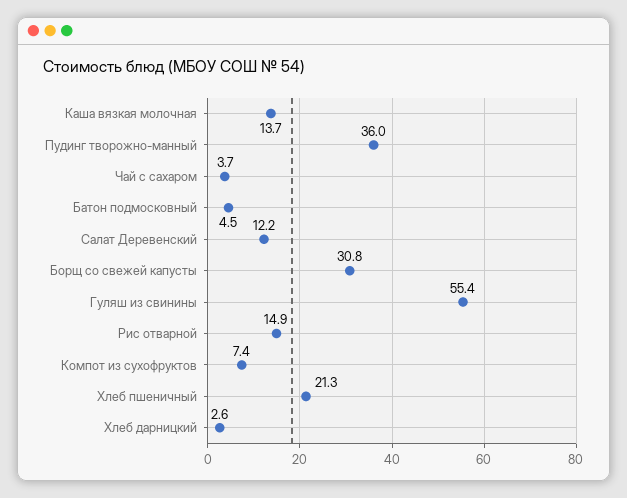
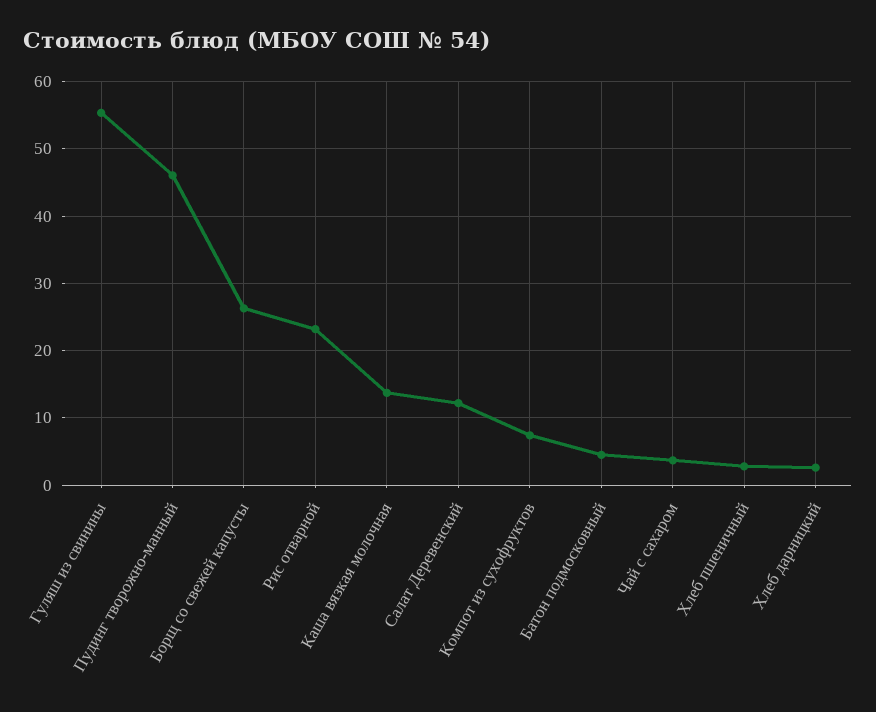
  {
    "Каша вязкая молочная": 13.7,
-   "Пудинг творожно-манный": 36,
+   "Пудинг творожно-манный": 46,
    "Чай с сахаром": 3.7,
    "Батон подмосковный": 4.5,
    "Салат Деревенский": 12.2,
-   "Борщ со свежей капусты": 30.8,
+   "Борщ со свежей капусты": 26,
    "Гуляш из свинины": 55.4,
-   "Рис отварной": 14.9,
+   "Рис отварной": 23,
    "Компот из сухофруктов": 7.4,
-   "Хлеб пшеничный": 21.3,
+   "Хлеб пшеничный": 3,
    "Хлеб дарницкий": 2.6
  }

